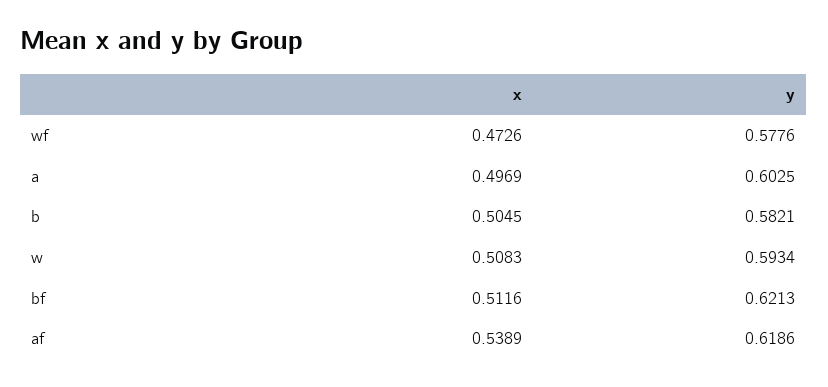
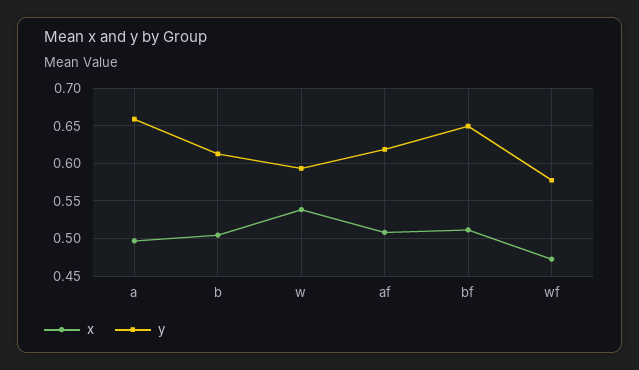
  {
    "x": {
      "wf": 0.4726,
      "a": 0.4969,
      "b": 0.5045,
-     "w": 0.5083,
+     "w": 0.54,
      "bf": 0.5116,
-     "af": 0.5389
+     "af": 0.51
    },
    "y": {
      "wf": 0.5776,
-     "a": 0.6025,
+     "a": 0.66,
-     "b": 0.5821,
+     "b": 0.61,
      "w": 0.5934,
-     "bf": 0.6213,
+     "bf": 0.65,
      "af": 0.6186
    }
  }

